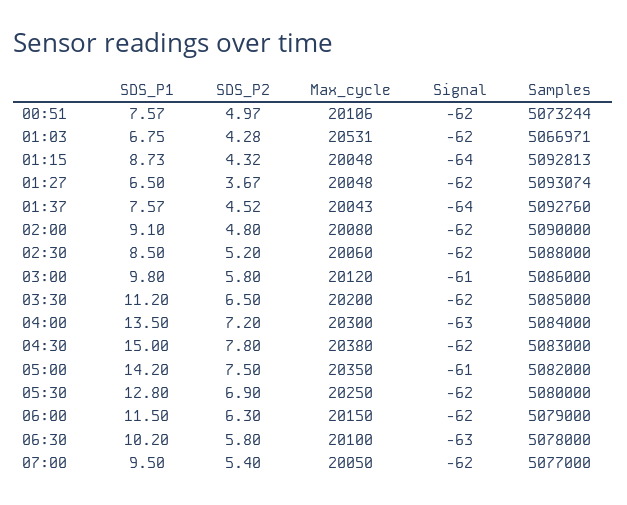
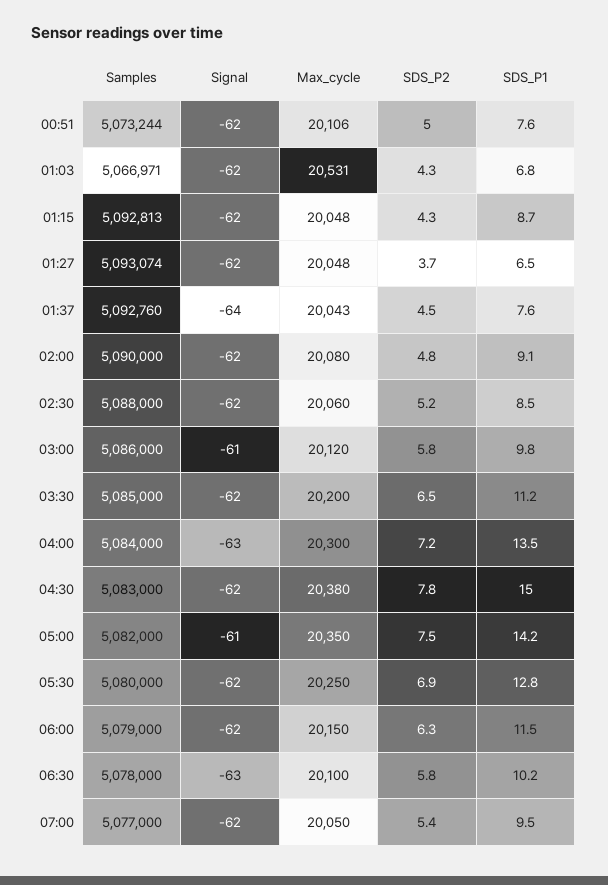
  {
    "SDS_P1": {
      "00:51": 7.57,
      "01:03": 6.75,
      "01:15": 8.73,
      "01:27": 6.5,
      "01:37": 7.57,
      "02:00": 9.1,
      "02:30": 8.5,
      "03:00": 9.8,
      "03:30": 11.2,
      "04:00": 13.5,
      "04:30": 15,
      "05:00": 14.2,
      "05:30": 12.8,
      "06:00": 11.5,
      "06:30": 10.2,
      "07:00": 9.5
    },
    "SDS_P2": {
      "00:51": 4.97,
      "01:03": 4.28,
      "01:15": 4.32,
      "01:27": 3.67,
      "01:37": 4.52,
      "02:00": 4.8,
      "02:30": 5.2,
      "03:00": 5.8,
      "03:30": 6.5,
      "04:00": 7.2,
      "04:30": 7.8,
      "05:00": 7.5,
      "05:30": 6.9,
      "06:00": 6.3,
      "06:30": 5.8,
      "07:00": 5.4
    },
    "Max_cycle": {
      "00:51": 20106,
      "01:03": 20531,
      "01:15": 20048,
      "01:27": 20048,
      "01:37": 20043,
      "02:00": 20080,
      "02:30": 20060,
      "03:00": 20120,
      "03:30": 20200,
      "04:00": 20300,
      "04:30": 20380,
      "05:00": 20350,
      "05:30": 20250,
      "06:00": 20150,
      "06:30": 20100,
      "07:00": 20050
    },
    "Signal": {
      "00:51": -62,
      "01:03": -62,
-     "01:15": -64,
+     "01:15": -62,
      "01:27": -62,
      "01:37": -64,
      "02:00": -62,
      "02:30": -62,
      "03:00": -61,
      "03:30": -62,
      "04:00": -63,
      "04:30": -62,
      "05:00": -61,
      "05:30": -62,
      "06:00": -62,
      "06:30": -63,
      "07:00": -62
    },
    "Samples": {
      "00:51": 5073244,
      "01:03": 5066971,
      "01:15": 5092813,
      "01:27": 5093074,
      "01:37": 5092760,
      "02:00": 5090000,
      "02:30": 5088000,
      "03:00": 5086000,
      "03:30": 5085000,
      "04:00": 5084000,
      "04:30": 5083000,
      "05:00": 5082000,
      "05:30": 5080000,
      "06:00": 5079000,
      "06:30": 5078000,
      "07:00": 5077000
    }
  }

